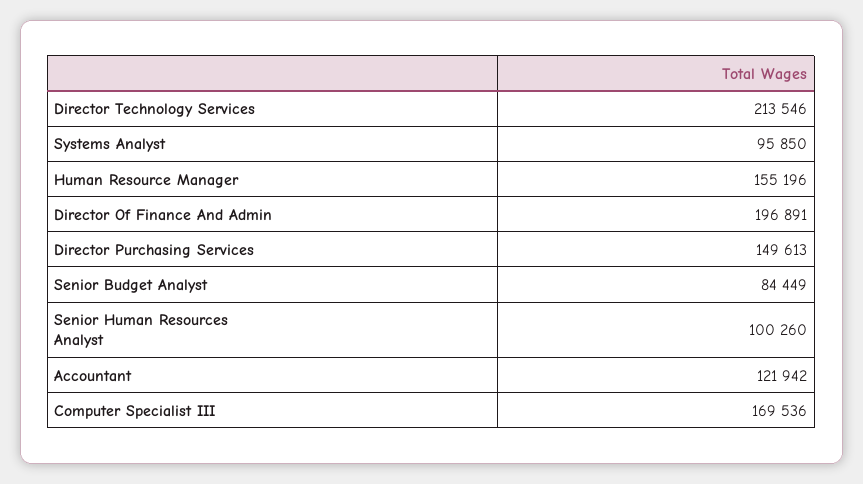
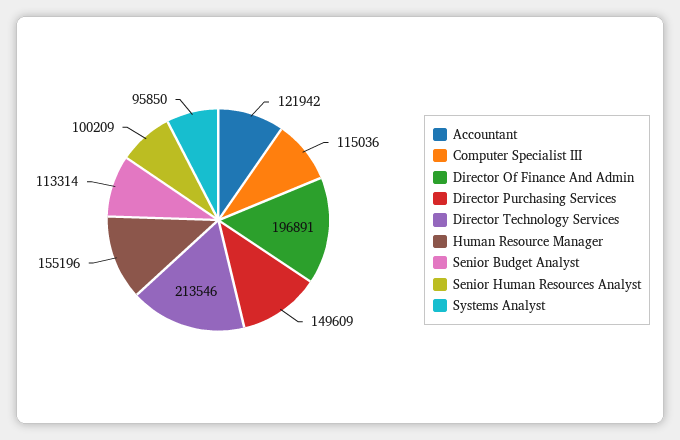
  {
    "Director Technology Services": 213546,
    "Systems Analyst": 95850,
    "Human Resource Manager": 155196,
    "Director Of Finance And Admin": 196891,
-   "Director Purchasing Services": 149613,
+   "Director Purchasing Services": 149609,
-   "Senior Budget Analyst": 84449,
+   "Senior Budget Analyst": 113314,
-   "Senior Human Resources Analyst": 100260,
+   "Senior Human Resources Analyst": 100209,
    "Accountant": 121942,
-   "Computer Specialist III": 169536
+   "Computer Specialist III": 115036
  }

